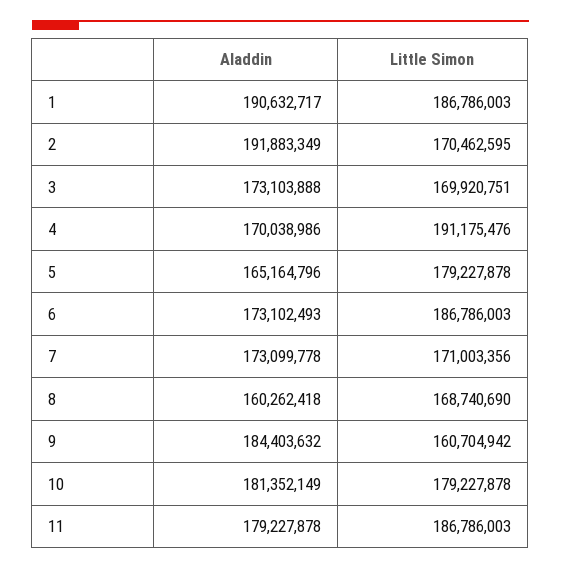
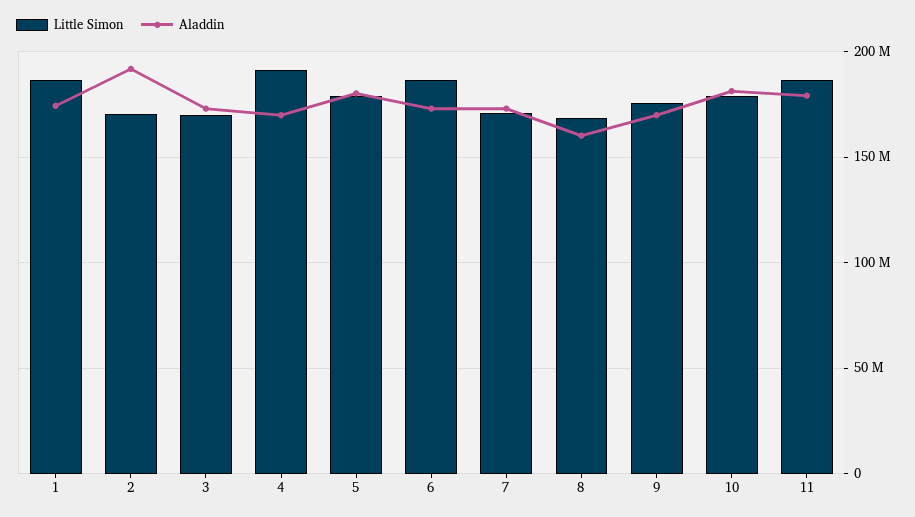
  {
    "Aladdin": {
-     "1": 190632717,
+     "1": 175000000,
      "2": 191883349,
      "3": 173103888,
      "4": 170038986,
-     "5": 165164796,
+     "5": 180000000,
      "6": 173102493,
      "7": 173099778,
      "8": 160262418,
-     "9": 184403632,
+     "9": 170000000,
      "10": 181352149,
      "11": 179227878
    },
    "Little Simon": {
      "1": 186786003,
      "2": 170462595,
      "3": 169920751,
      "4": 191175476,
      "5": 179227878,
      "6": 186786003,
      "7": 171003356,
      "8": 168740690,
-     "9": 160704942,
+     "9": 175000000,
      "10": 179227878,
      "11": 186786003
    }
  }

